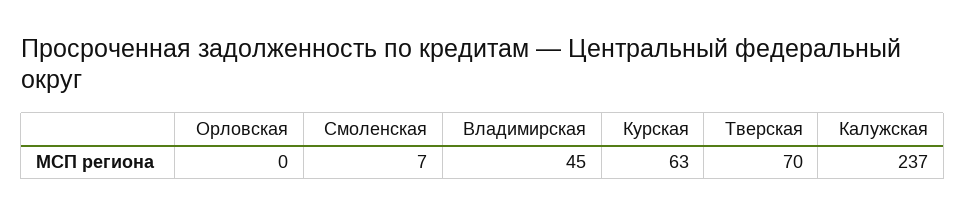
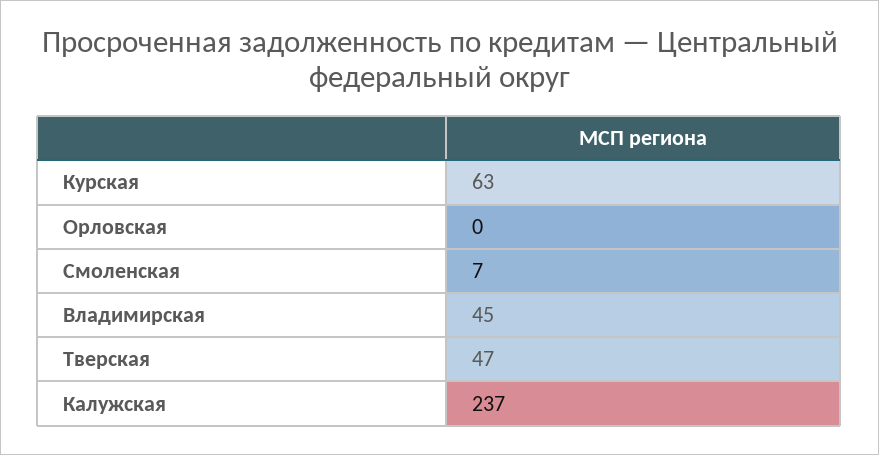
  {
    "Орловская": 0,
    "Смоленская": 7,
    "Владимирская": 45,
    "Курская": 63,
-   "Тверская": 70,
+   "Тверская": 47,
    "Калужская": 237
  }

